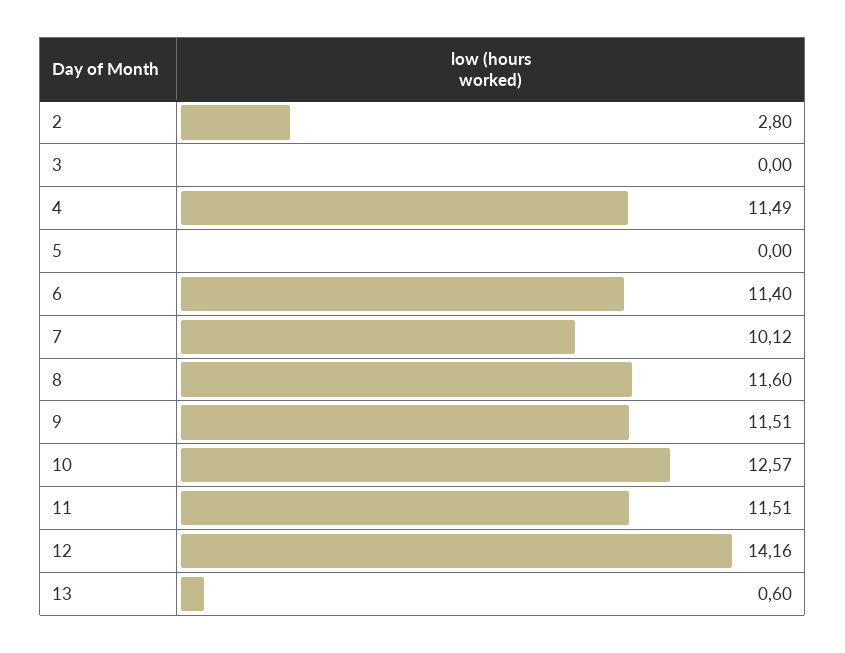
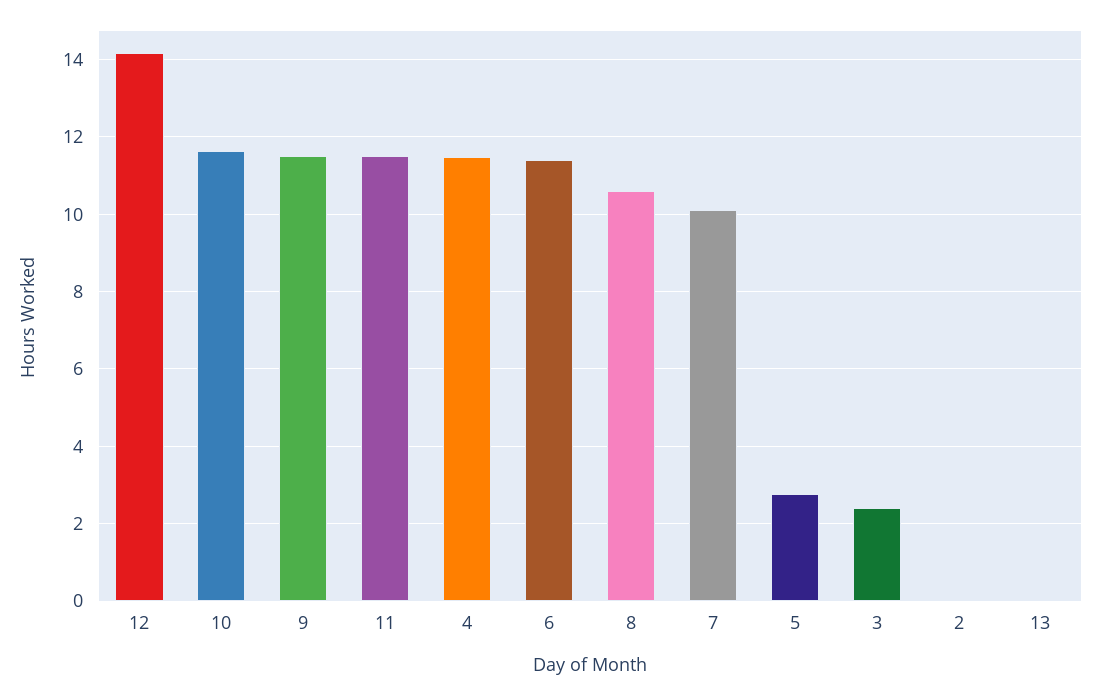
  {
-   "2": 2.8,
+   "2": 0,
-   "3": 0,
+   "3": 2.4,
    "4": 11.49,
-   "5": 0,
+   "5": 2.8,
    "6": 11.4,
    "7": 10.12,
-   "8": 11.6,
+   "8": 10.6,
    "9": 11.51,
-   "10": 12.57,
+   "10": 11.6,
    "11": 11.51,
    "12": 14.16,
-   "13": 0.6
+   "13": 0
  }

